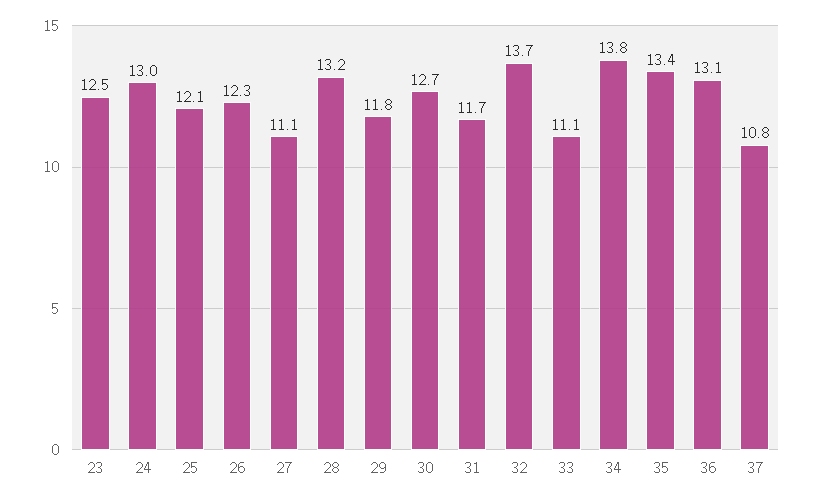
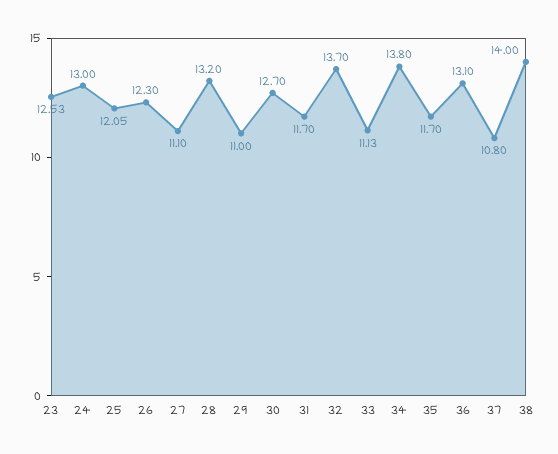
  {
    "23": 12.53,
    "24": 13,
    "25": 12.05,
    "26": 12.3,
    "27": 11.1,
    "28": 13.2,
-   "29": 11.8,
+   "29": 11,
    "30": 12.7,
    "31": 11.7,
    "32": 13.7,
    "33": 11.13,
    "34": 13.8,
-   "35": 13.4,
+   "35": 11.7,
    "36": 13.1,
-   "37": 10.8
+   "37": 10.8,
+   "38": 14
  }

